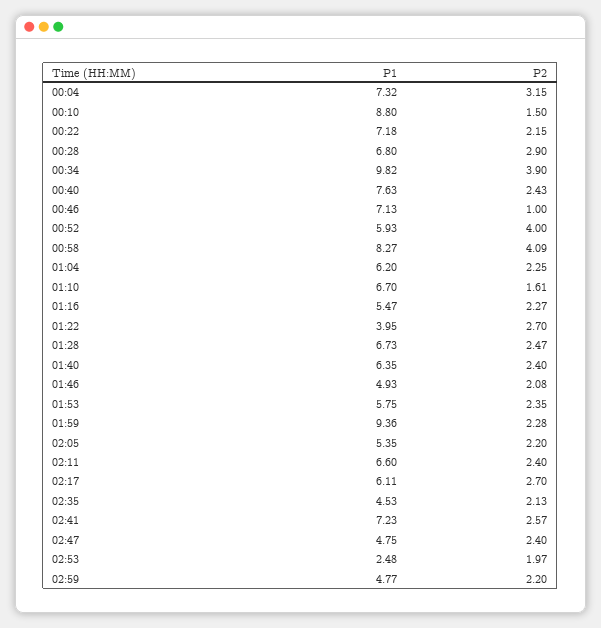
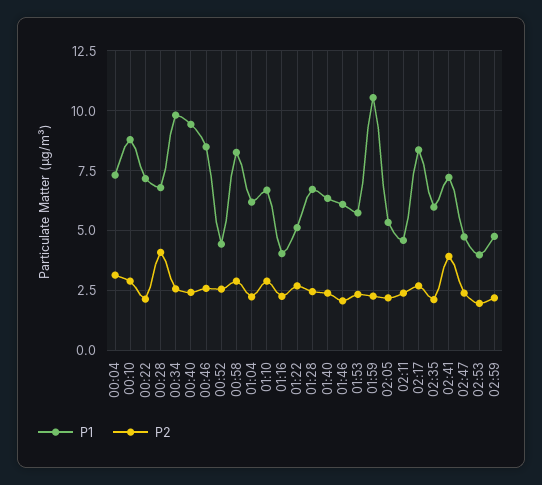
  {
    "P1": {
      "00:04": 7.32,
      "00:10": 8.8,
      "00:22": 7.18,
      "00:28": 6.8,
      "00:34": 9.82,
-     "00:40": 7.63,
+     "00:40": 9.5,
-     "00:46": 7.13,
+     "00:46": 8.5,
-     "00:52": 5.93,
+     "00:52": 4.5,
      "00:58": 8.27,
      "01:04": 6.2,
      "01:10": 6.7,
-     "01:16": 5.47,
+     "01:16": 4,
-     "01:22": 3.95,
+     "01:22": 5,
      "01:28": 6.73,
      "01:40": 6.35,
-     "01:46": 4.93,
+     "01:46": 6,
      "01:53": 5.75,
-     "01:59": 9.36,
+     "01:59": 10.5,
      "02:05": 5.35,
-     "02:11": 6.6,
+     "02:11": 4.5,
-     "02:17": 6.11,
+     "02:17": 8.5,
-     "02:35": 4.53,
+     "02:35": 6,
      "02:41": 7.23,
      "02:47": 4.75,
-     "02:53": 2.48,
+     "02:53": 4,
      "02:59": 4.77
    },
    "P2": {
      "00:04": 3.15,
-     "00:10": 1.5,
+     "00:10": 3,
      "00:22": 2.15,
-     "00:28": 2.9,
+     "00:28": 4,
-     "00:34": 3.9,
+     "00:34": 2.5,
      "00:40": 2.43,
-     "00:46": 1,
+     "00:46": 2.5,
-     "00:52": 4,
+     "00:52": 2.5,
-     "00:58": 4.09,
+     "00:58": 3,
      "01:04": 2.25,
-     "01:10": 1.61,
+     "01:10": 3,
      "01:16": 2.27,
      "01:22": 2.7,
      "01:28": 2.47,
      "01:40": 2.4,
      "01:46": 2.08,
      "01:53": 2.35,
      "01:59": 2.28,
      "02:05": 2.2,
      "02:11": 2.4,
      "02:17": 2.7,
      "02:35": 2.13,
-     "02:41": 2.57,
+     "02:41": 4,
      "02:47": 2.4,
      "02:53": 1.97,
      "02:59": 2.2
    }
  }

